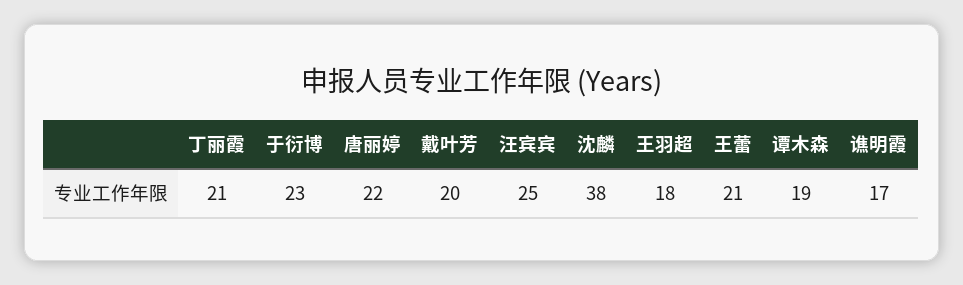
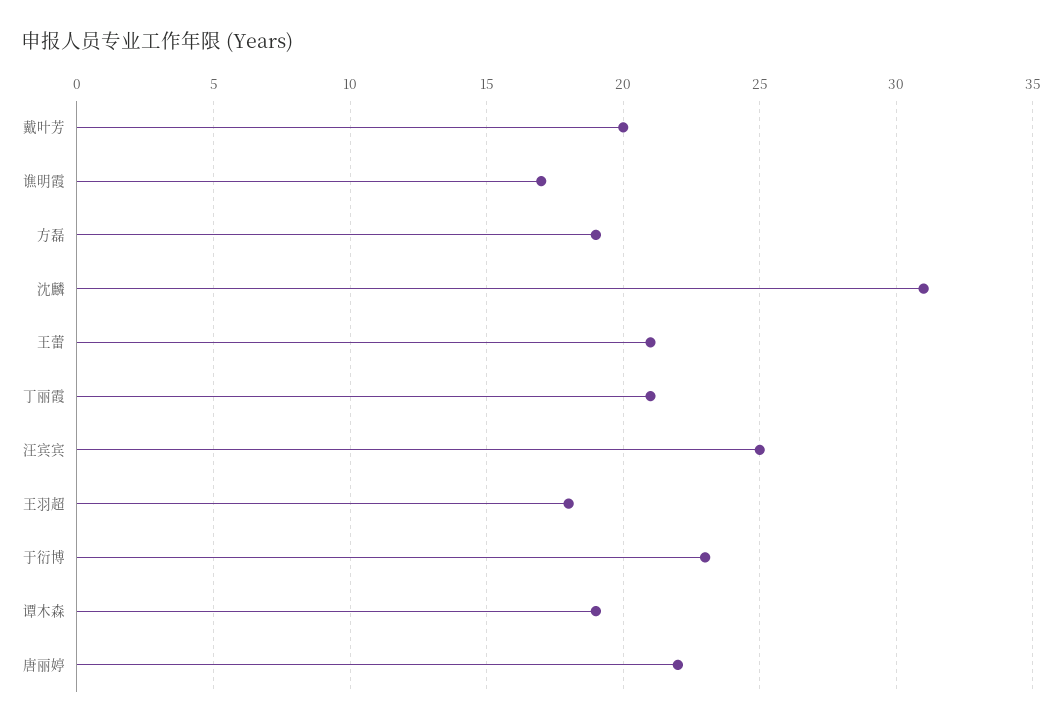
  {
    "丁丽霞": 21,
    "于衍博": 23,
    "唐丽婷": 22,
    "戴叶芳": 20,
    "汪宾宾": 25,
-   "沈麟": 38,
+   "沈麟": 31,
    "王羽超": 18,
    "王蕾": 21,
    "谭木森": 19,
-   "谯明霞": 17
+   "谯明霞": 17,
+   "方磊": 19
  }

